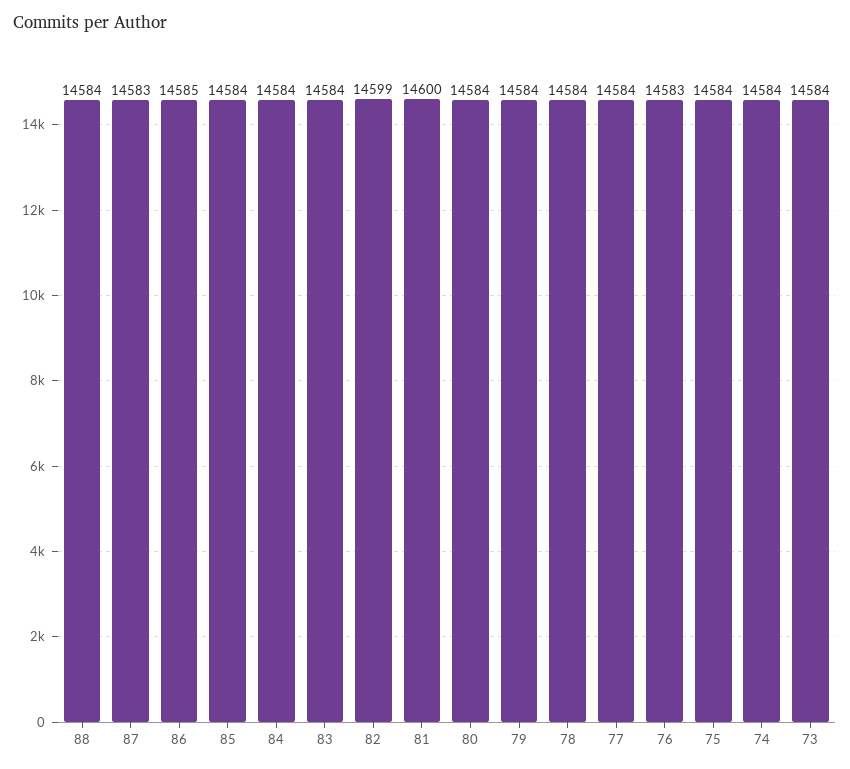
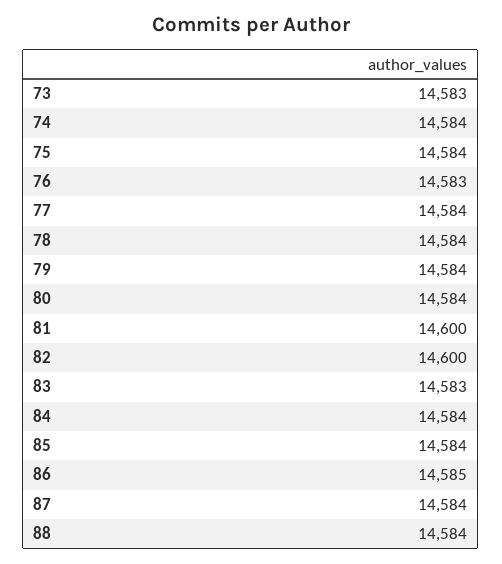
  {
    "88": 14584,
-   "87": 14583,
+   "87": 14584,
    "86": 14585,
    "85": 14584,
    "84": 14584,
-   "83": 14584,
+   "83": 14583,
-   "82": 14599,
+   "82": 14600,
    "81": 14600,
    "80": 14584,
    "79": 14584,
    "78": 14584,
    "77": 14584,
    "76": 14583,
    "75": 14584,
    "74": 14584,
-   "73": 14584
+   "73": 14583
  }

